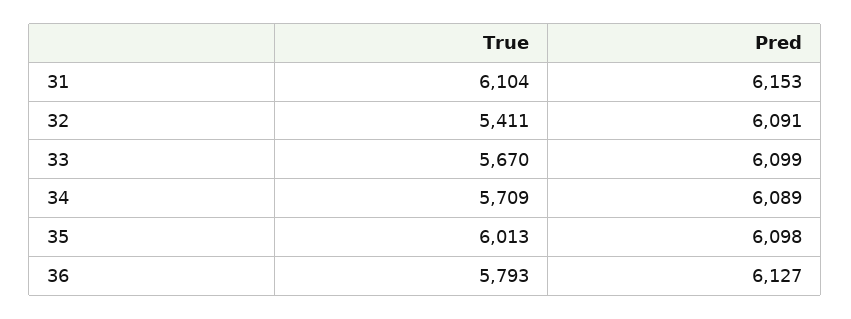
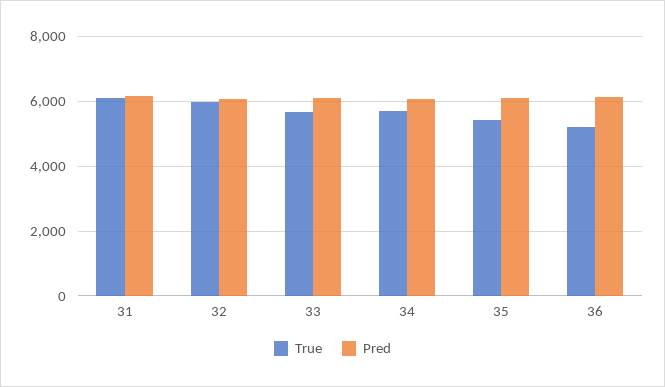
  {
    "True": {
      "31": 6104,
-     "32": 5411,
+     "32": 6000,
      "33": 5670,
      "34": 5709,
-     "35": 6013,
+     "35": 5400,
-     "36": 5793
+     "36": 5200
    },
    "Pred": {
      "31": 6153,
      "32": 6091,
      "33": 6099,
      "34": 6089,
      "35": 6098,
      "36": 6127
    }
  }

